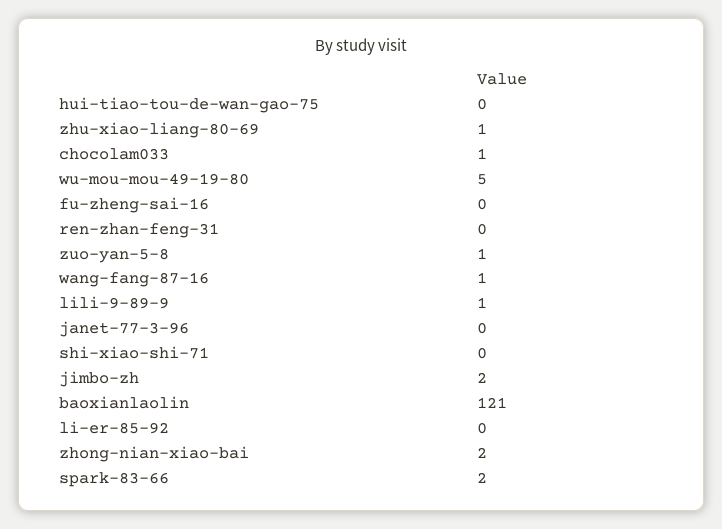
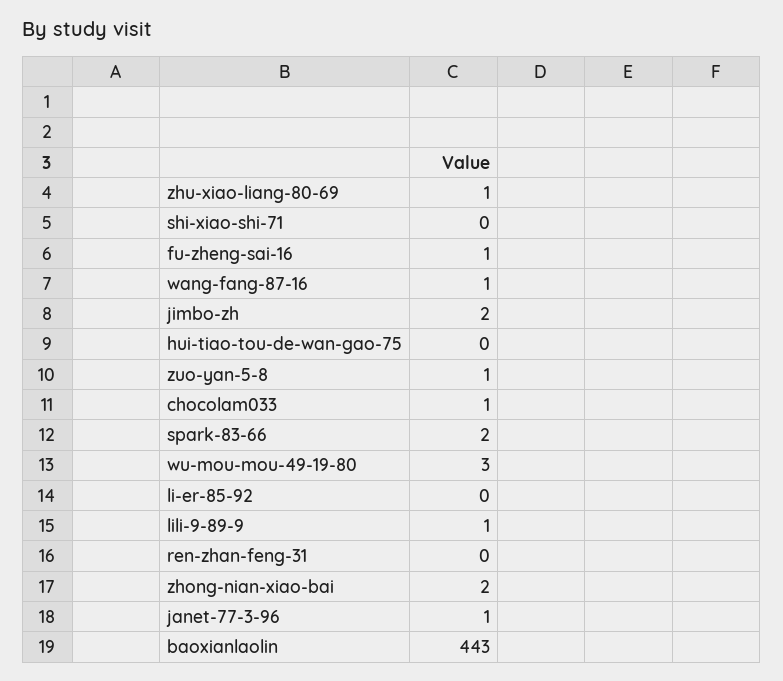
  {
    "hui-tiao-tou-de-wan-gao-75": 0,
    "zhu-xiao-liang-80-69": 1,
    "chocolam033": 1,
-   "wu-mou-mou-49-19-80": 5,
+   "wu-mou-mou-49-19-80": 3,
-   "fu-zheng-sai-16": 0,
+   "fu-zheng-sai-16": 1,
    "ren-zhan-feng-31": 0,
    "zuo-yan-5-8": 1,
    "wang-fang-87-16": 1,
    "lili-9-89-9": 1,
-   "janet-77-3-96": 0,
+   "janet-77-3-96": 1,
    "shi-xiao-shi-71": 0,
    "jimbo-zh": 2,
-   "baoxianlaolin": 121,
+   "baoxianlaolin": 443,
    "li-er-85-92": 0,
    "zhong-nian-xiao-bai": 2,
    "spark-83-66": 2
  }

